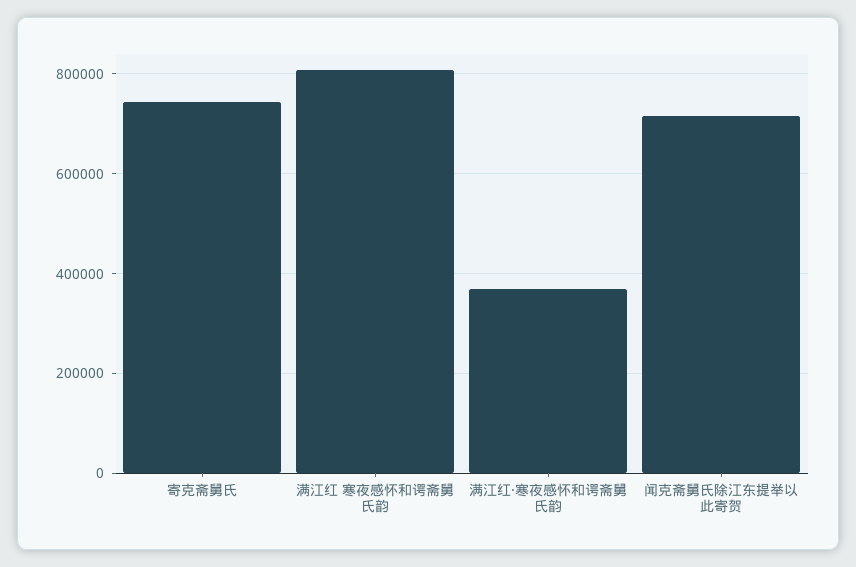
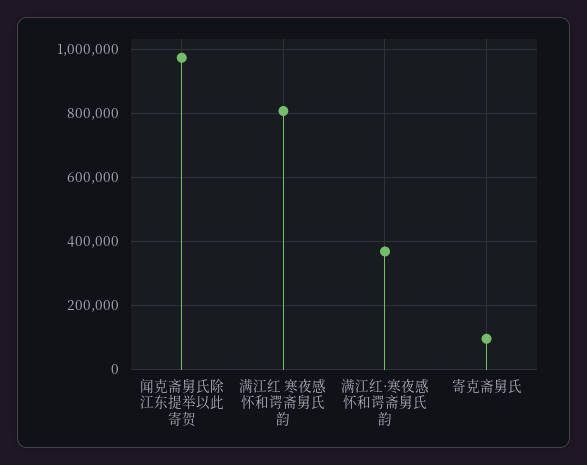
  {
-   "寄克斋舅氏": 740000,
+   "寄克斋舅氏": 100000,
    "满江红 寒夜感怀和谔斋舅氏韵": 800000,
    "满江红·寒夜感怀和谔斋舅氏韵": 360000,
-   "闻克斋舅氏除江东提举以此寄贺": 720000
+   "闻克斋舅氏除江东提举以此寄贺": 980000
  }

